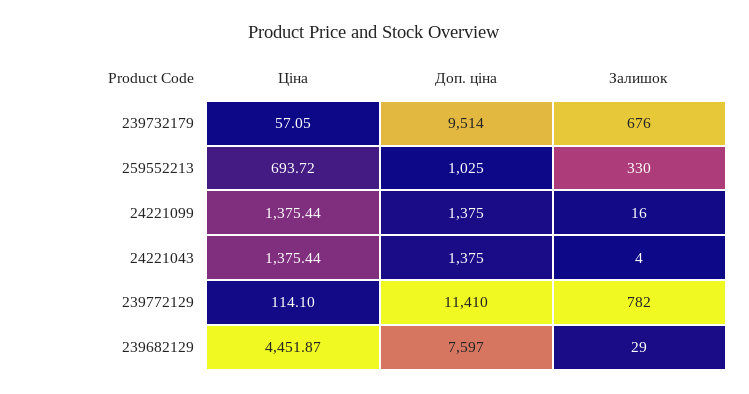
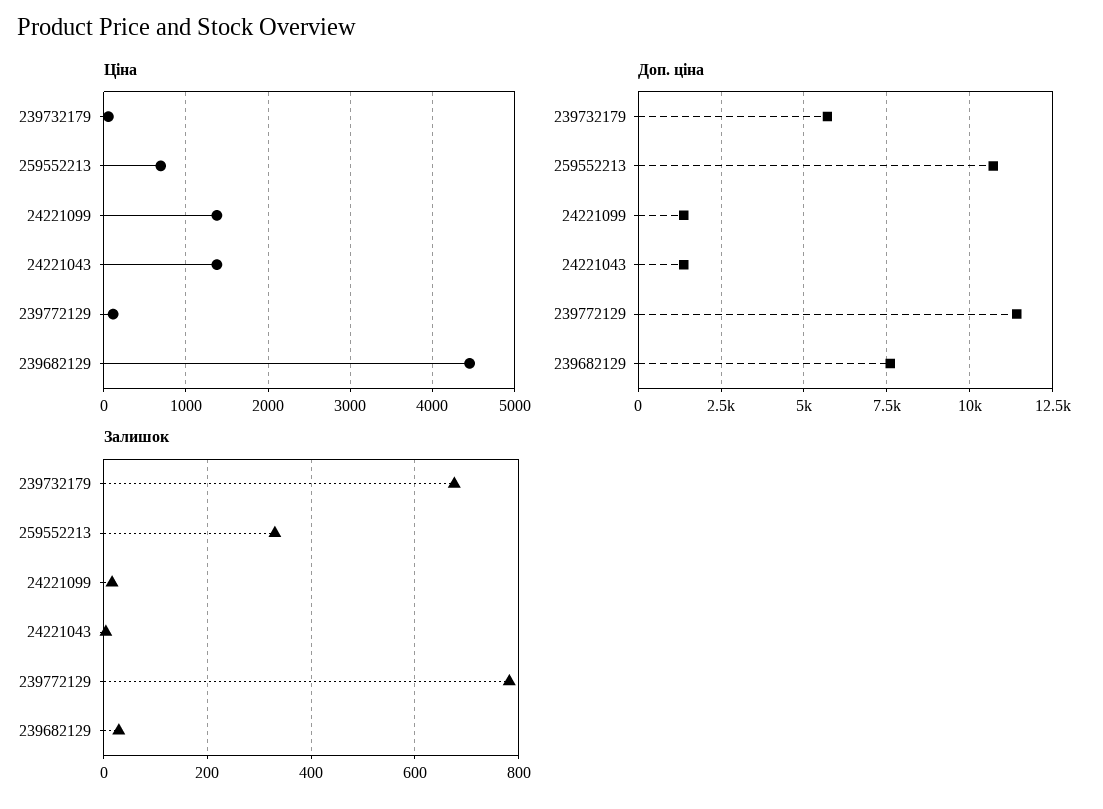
  {
    "Ціна": {
      "239732179": 57.05,
      "259552213": 693.72,
      "24221099": 1375.44,
      "24221043": 1375.44,
      "239772129": 114.1,
      "239682129": 4451.87
    },
    "Доп. ціна": {
-     "239732179": 9514,
+     "239732179": 5750,
-     "259552213": 1025,
+     "259552213": 10750,
      "24221099": 1375,
      "24221043": 1375,
      "239772129": 11410,
      "239682129": 7597
    },
    "Залишок": {
      "239732179": 676,
      "259552213": 330,
      "24221099": 16,
      "24221043": 4,
      "239772129": 782,
      "239682129": 29
    }
  }

